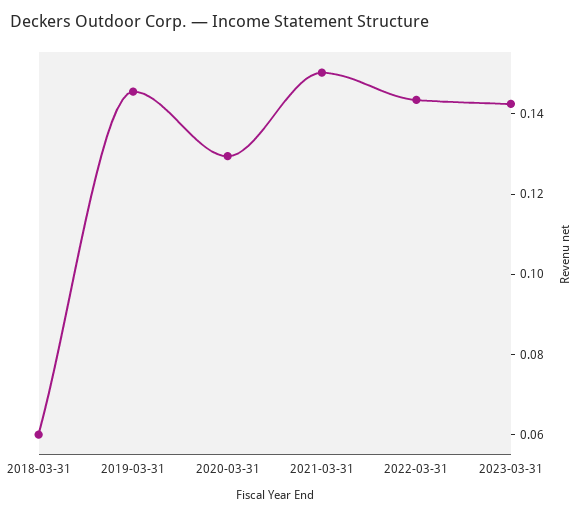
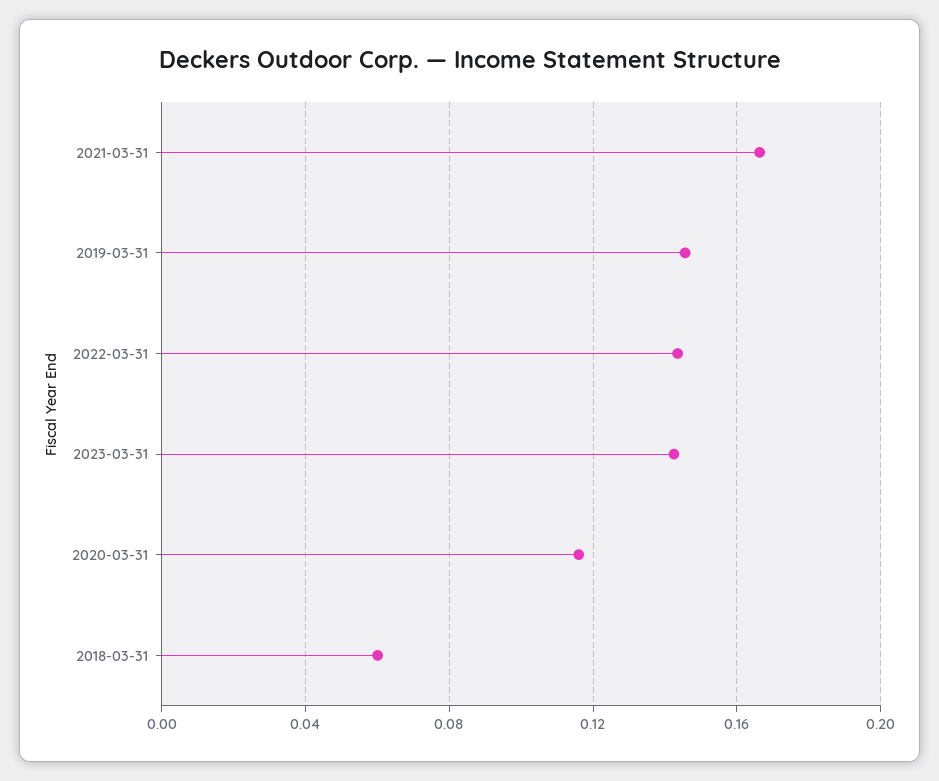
  {
    "2018-03-31": 0.06,
    "2019-03-31": 0.145,
-   "2020-03-31": 0.13,
+   "2020-03-31": 0.115,
-   "2021-03-31": 0.15,
+   "2021-03-31": 0.165,
    "2022-03-31": 0.145,
    "2023-03-31": 0.145
  }

